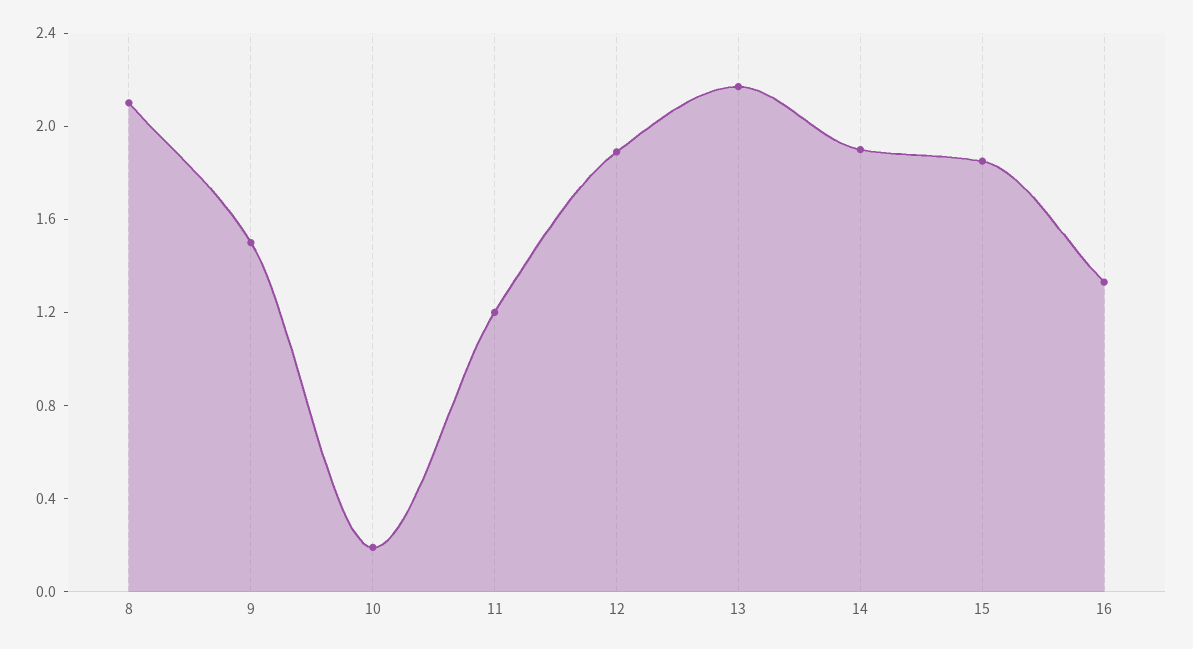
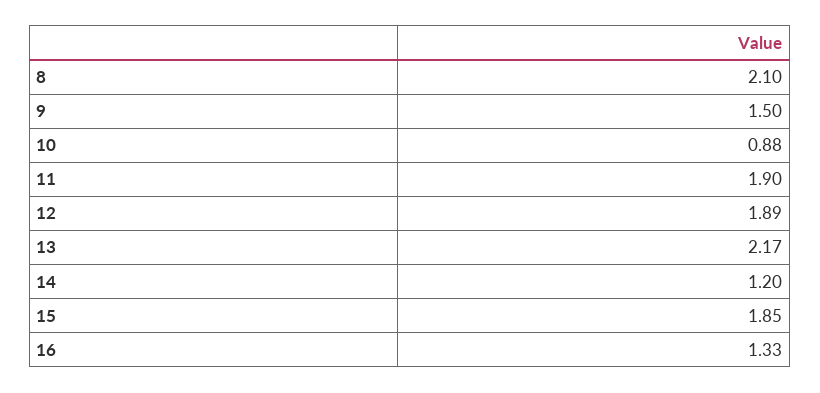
  {
    "8": 2.1,
    "9": 1.5,
-   "10": 0.2,
+   "10": 0.88,
-   "11": 1.2,
+   "11": 1.9,
    "12": 1.89,
    "13": 2.17,
-   "14": 1.9,
+   "14": 1.2,
    "15": 1.85,
    "16": 1.33
  }

